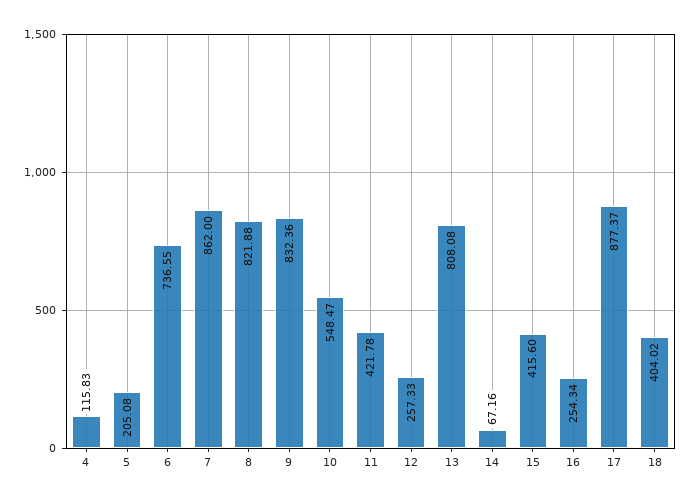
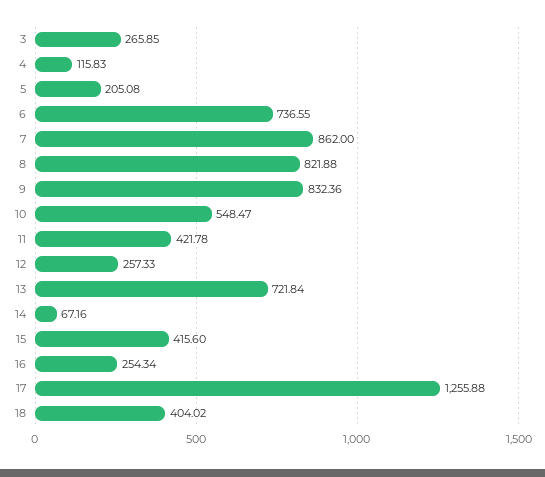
  {
    "4": 115.83,
    "5": 205.08,
    "6": 736.55,
    "7": 862,
    "8": 821.88,
    "9": 832.36,
    "10": 548.47,
    "11": 421.78,
    "12": 257.33,
-   "13": 808.08,
+   "13": 721.84,
    "14": 67.16,
    "15": 415.6,
    "16": 254.34,
-   "17": 877.37,
+   "17": 1255.88,
-   "18": 404.02
+   "18": 404.02,
+   "3": 265.85
  }

